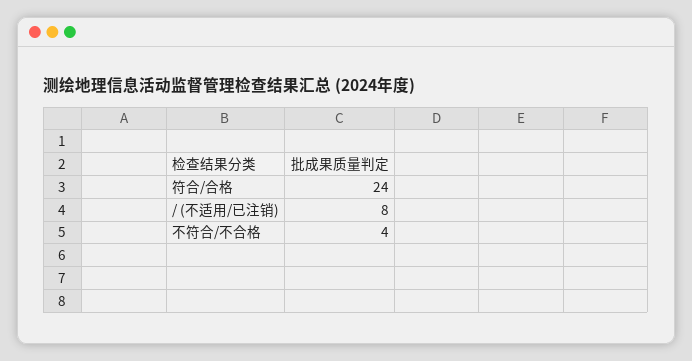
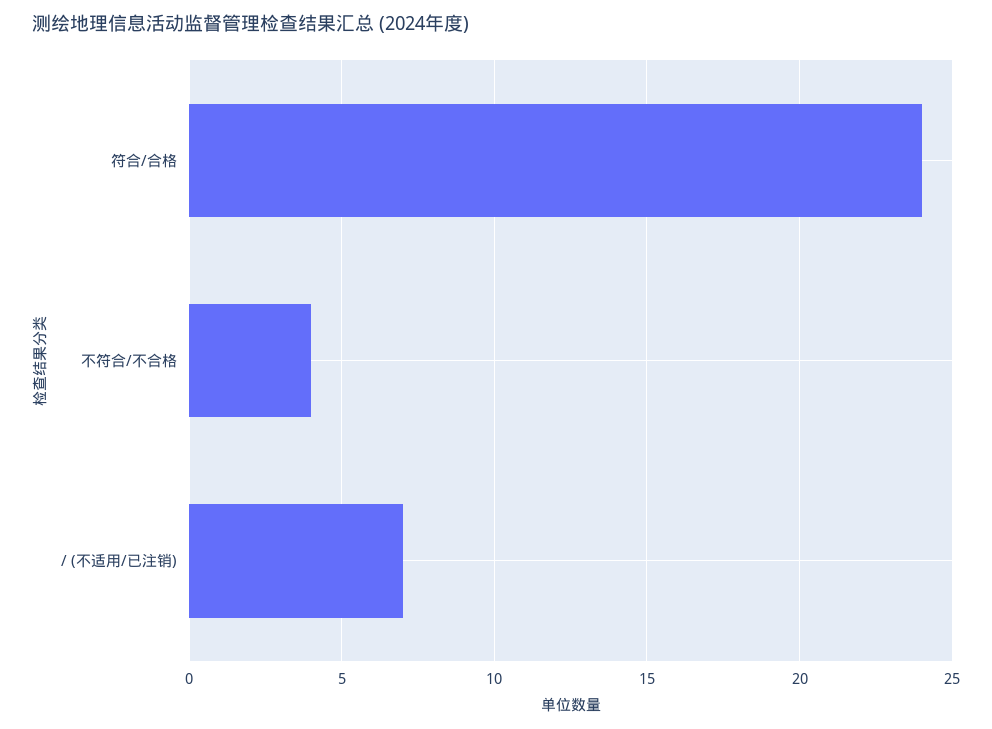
  {
    "符合/合格": 24,
-   "/ (不适用/已注销)": 8,
+   "/ (不适用/已注销)": 7,
    "不符合/不合格": 4
  }

